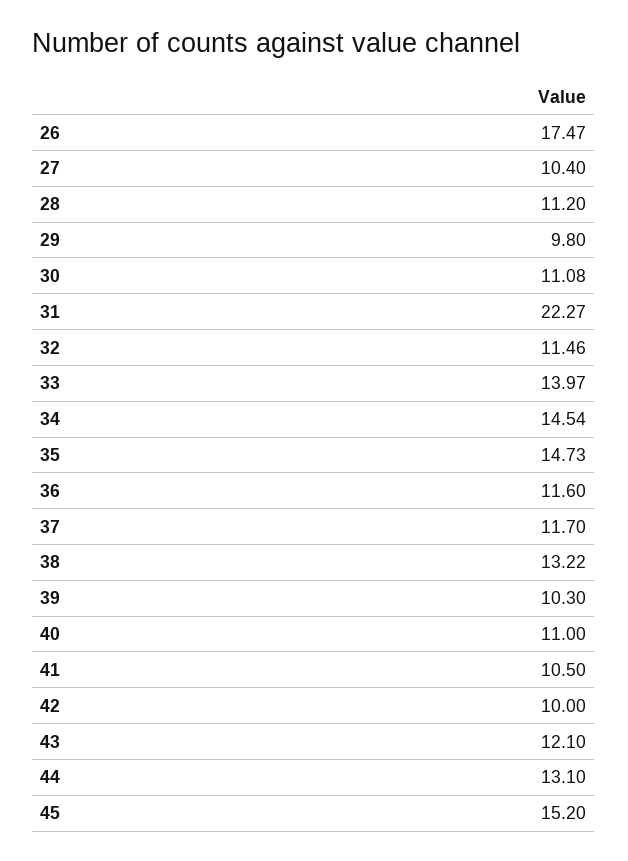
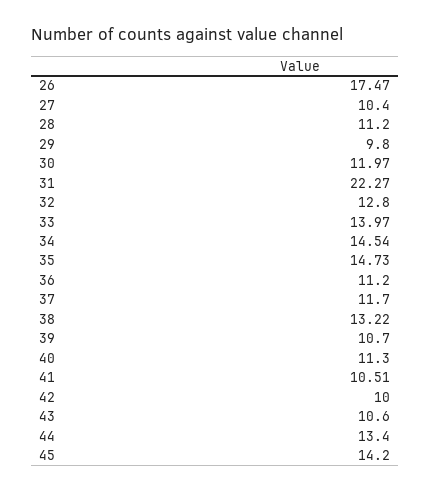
  {
    "26": 17.47,
    "27": 10.4,
    "28": 11.2,
    "29": 9.8,
-   "30": 11.08,
+   "30": 11.97,
    "31": 22.27,
-   "32": 11.46,
+   "32": 12.8,
    "33": 13.97,
    "34": 14.54,
    "35": 14.73,
-   "36": 11.6,
+   "36": 11.2,
    "37": 11.7,
    "38": 13.22,
-   "39": 10.3,
+   "39": 10.7,
-   "40": 11,
+   "40": 11.3,
-   "41": 10.5,
+   "41": 10.51,
    "42": 10,
-   "43": 12.1,
+   "43": 10.6,
-   "44": 13.1,
+   "44": 13.4,
-   "45": 15.2
+   "45": 14.2
  }

